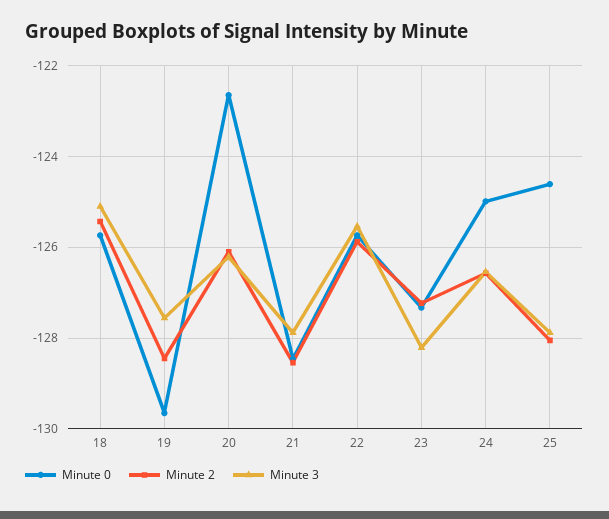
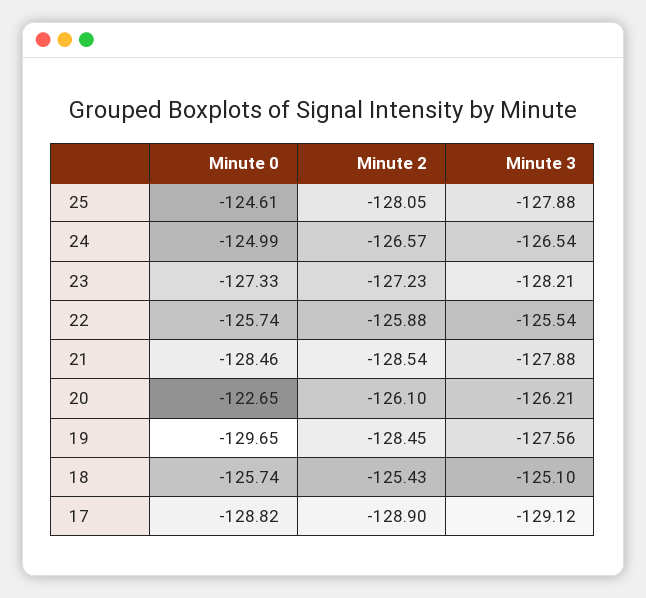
  {
    "Minute 0": {
      "18": -125.74,
      "19": -129.65,
      "20": -122.65,
      "21": -128.46,
      "22": -125.74,
      "23": -127.33,
      "24": -124.99,
-     "25": -124.61
+     "25": -124.61,
+     "17": -128.82
    },
    "Minute 2": {
      "18": -125.43,
      "19": -128.45,
      "20": -126.1,
      "21": -128.54,
      "22": -125.88,
      "23": -127.23,
      "24": -126.57,
-     "25": -128.05
+     "25": -128.05,
+     "17": -128.9
    },
    "Minute 3": {
      "18": -125.1,
      "19": -127.56,
      "20": -126.21,
      "21": -127.88,
      "22": -125.54,
      "23": -128.21,
      "24": -126.54,
-     "25": -127.88
+     "25": -127.88,
+     "17": -129.12
    }
  }

